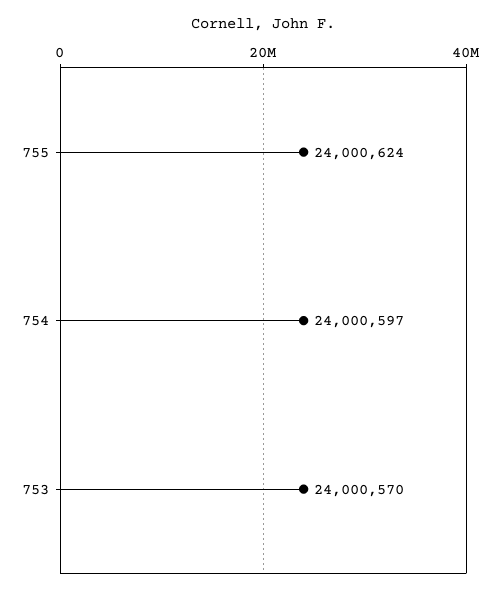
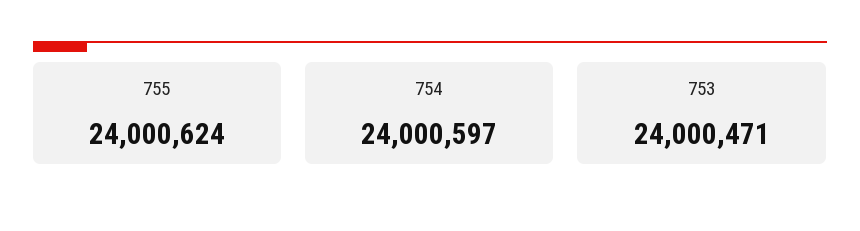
  {
    "755": 24000624,
    "754": 24000597,
-   "753": 24000570
+   "753": 24000471
  }

